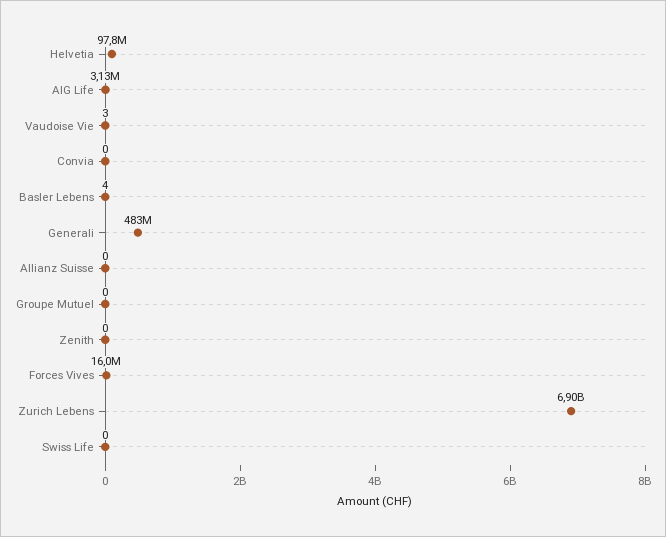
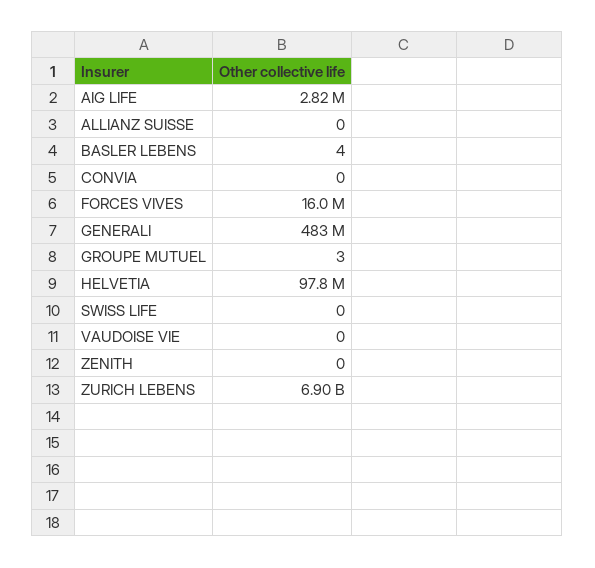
  {
    "Helvetia": 97800000,
-   "AIG Life": 3130000,
+   "AIG Life": 2820000,
-   "Vaudoise Vie": 3,
+   "Vaudoise Vie": 0,
    "Convia": 0,
    "Basler Lebens": 4,
    "Generali": 483000000,
    "Allianz Suisse": 0,
-   "Groupe Mutuel": 0,
+   "Groupe Mutuel": 3,
    "Zenith": 0,
    "Forces Vives": 16000000,
    "Zurich Lebens": 6900000000,
    "Swiss Life": 0
  }

